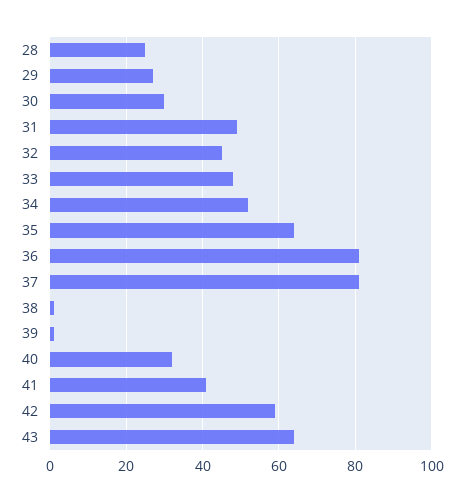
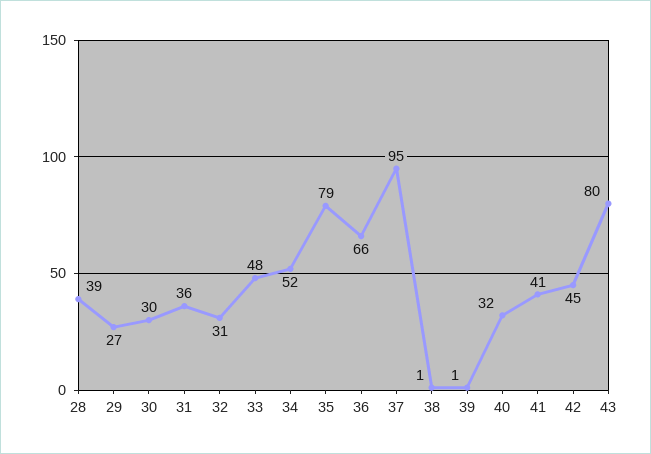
  {
-   "28": 25,
+   "28": 39,
    "29": 27,
    "30": 30,
-   "31": 50,
+   "31": 36,
-   "32": 45,
+   "32": 31,
    "33": 48,
    "34": 52,
-   "35": 65,
+   "35": 79,
-   "36": 80,
+   "36": 66,
-   "37": 80,
+   "37": 95,
    "38": 1,
    "39": 1,
    "40": 32,
    "41": 41,
-   "42": 60,
+   "42": 45,
-   "43": 65
+   "43": 80
  }

